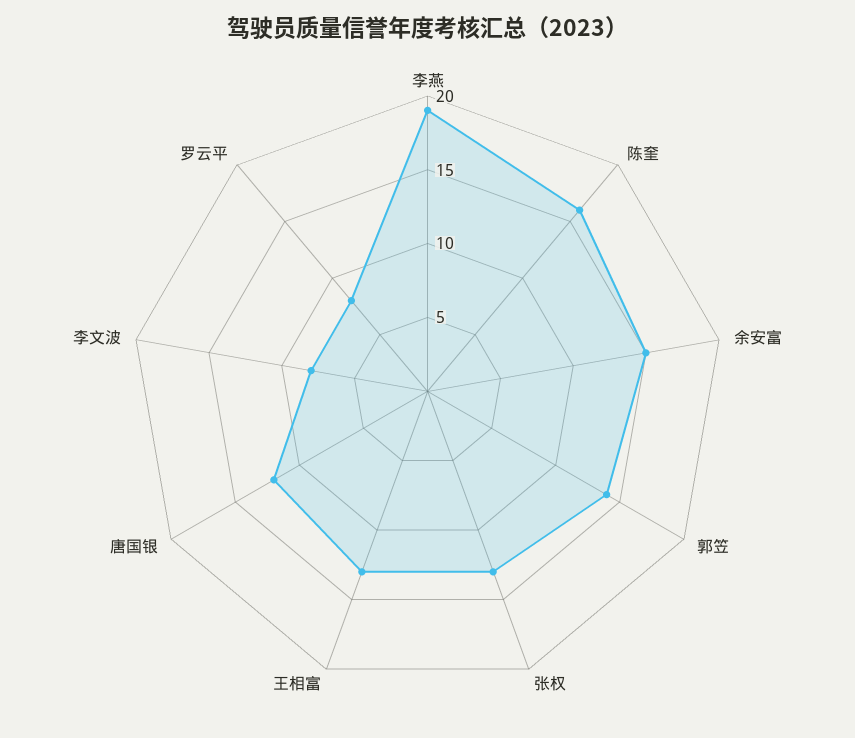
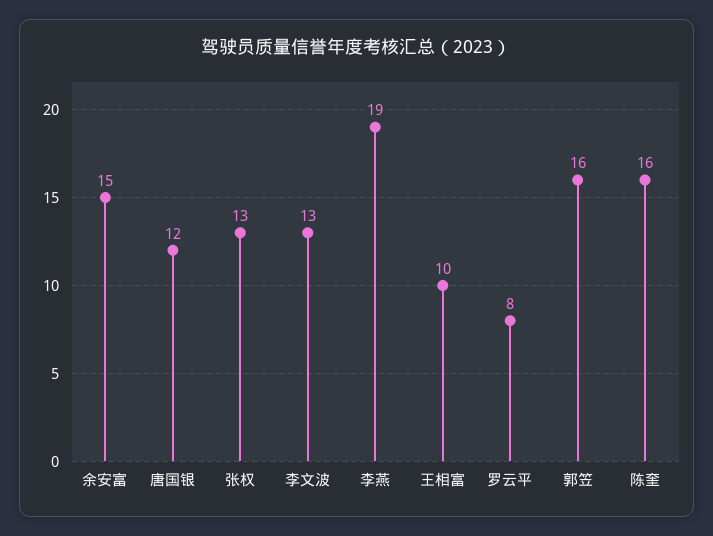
  {
    "李燕": 19,
    "陈奎": 16,
    "余安富": 15,
-   "郭笠": 14,
+   "郭笠": 16,
    "张权": 13,
-   "王相富": 13,
+   "王相富": 10,
    "唐国银": 12,
-   "李文波": 8,
+   "李文波": 13,
    "罗云平": 8
  }

